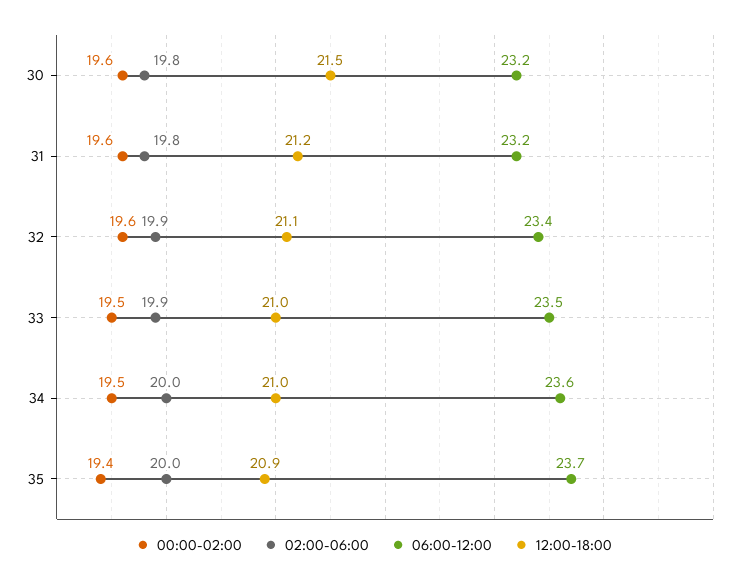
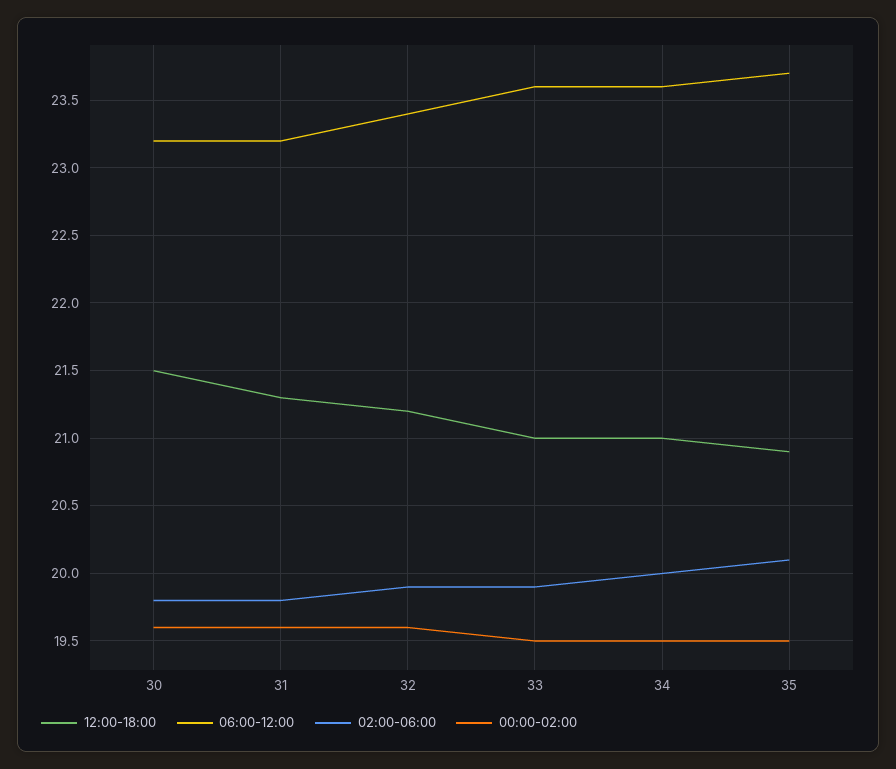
  {
    "00:00-02:00": {
      "30": 19.6,
      "31": 19.6,
      "32": 19.6,
      "33": 19.5,
      "34": 19.5,
-     "35": 19.4
+     "35": 19.5
    },
    "02:00-06:00": {
      "30": 19.8,
      "31": 19.8,
      "32": 19.9,
      "33": 19.9,
      "34": 20,
-     "35": 20
+     "35": 20.1
    },
    "06:00-12:00": {
      "30": 23.2,
      "31": 23.2,
      "32": 23.4,
-     "33": 23.5,
+     "33": 23.6,
      "34": 23.6,
      "35": 23.7
    },
    "12:00-18:00": {
      "30": 21.5,
-     "31": 21.2,
+     "31": 21.3,
-     "32": 21.1,
+     "32": 21.2,
      "33": 21,
      "34": 21,
      "35": 20.9
    }
  }

